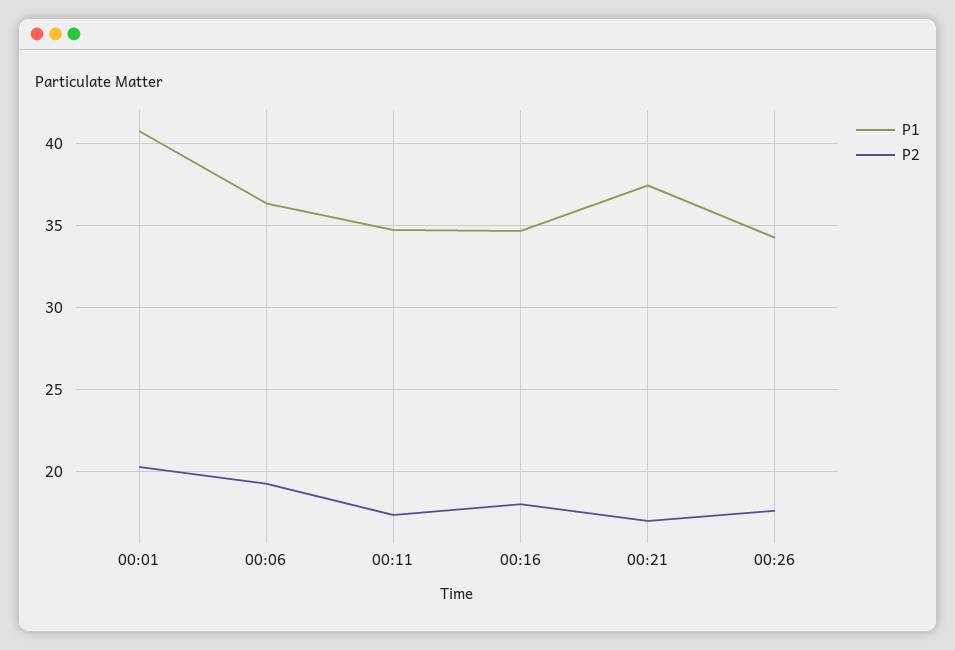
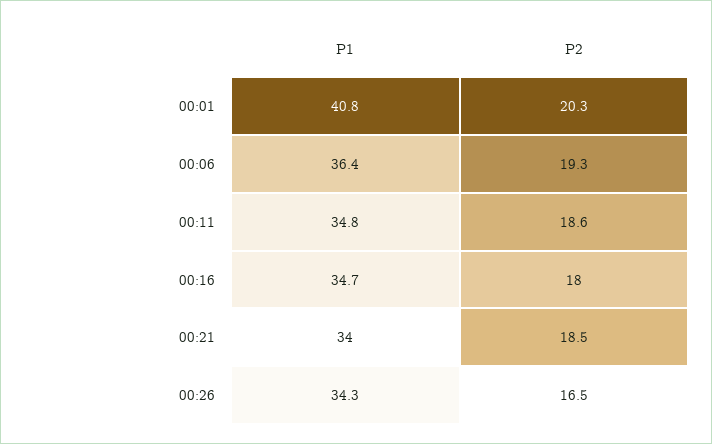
  {
    "P1": {
      "00:01": 40.8,
      "00:06": 36.4,
      "00:11": 34.8,
      "00:16": 34.7,
-     "00:21": 37.5,
+     "00:21": 34,
      "00:26": 34.3
    },
    "P2": {
      "00:01": 20.3,
      "00:06": 19.3,
-     "00:11": 17.5,
+     "00:11": 18.6,
      "00:16": 18,
-     "00:21": 17,
+     "00:21": 18.5,
-     "00:26": 17.5
+     "00:26": 16.5
    }
  }

